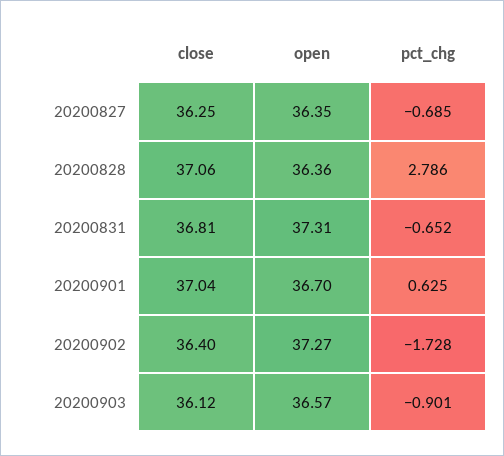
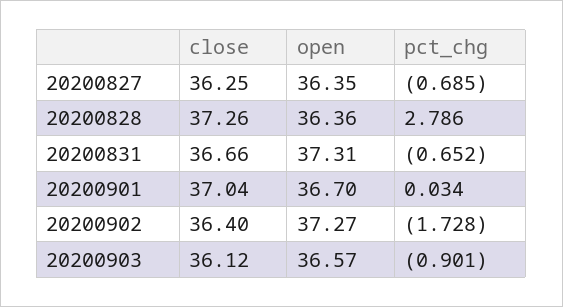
  {
    "close": {
      "20200827": 36.25,
-     "20200828": 37.06,
+     "20200828": 37.26,
-     "20200831": 36.81,
+     "20200831": 36.66,
      "20200901": 37.04,
      "20200902": 36.4,
      "20200903": 36.12
    },
    "open": {
      "20200827": 36.35,
      "20200828": 36.36,
      "20200831": 37.31,
      "20200901": 36.7,
      "20200902": 37.27,
      "20200903": 36.57
    },
    "pct_chg": {
      "20200827": -0.685,
      "20200828": 2.786,
      "20200831": -0.652,
-     "20200901": 0.625,
+     "20200901": 0.034,
      "20200902": -1.728,
      "20200903": -0.901
    }
  }

